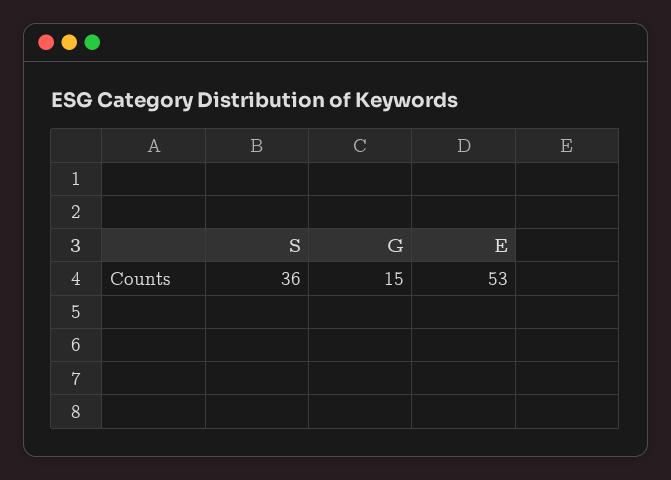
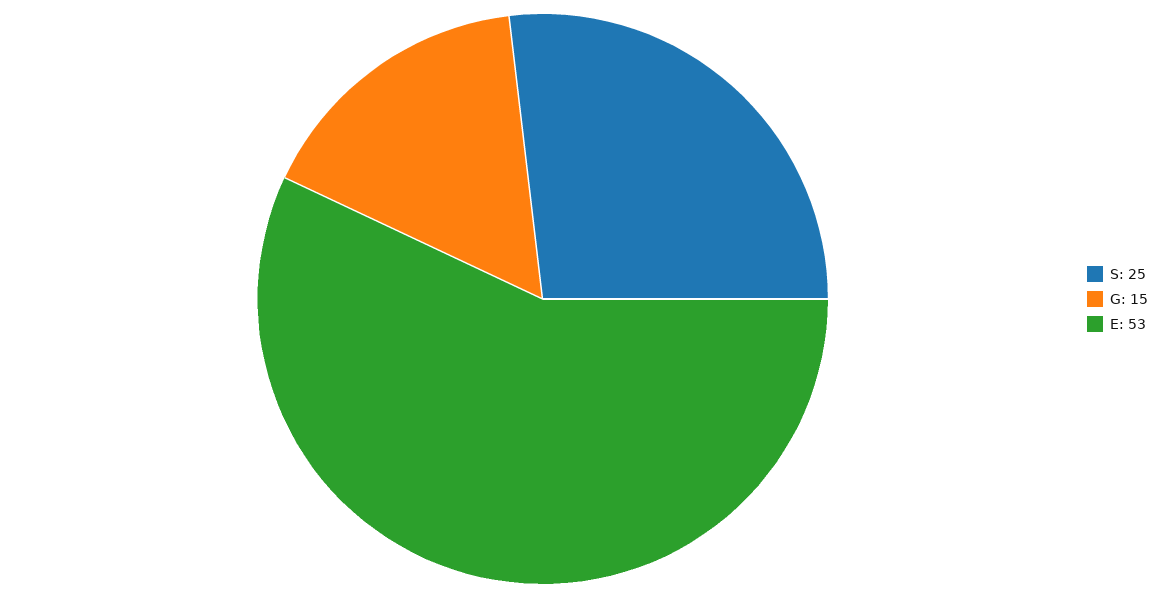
  {
-   "S": 36,
+   "S": 25,
    "G": 15,
    "E": 53
  }

